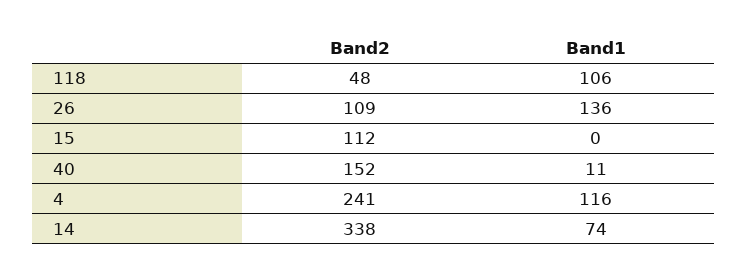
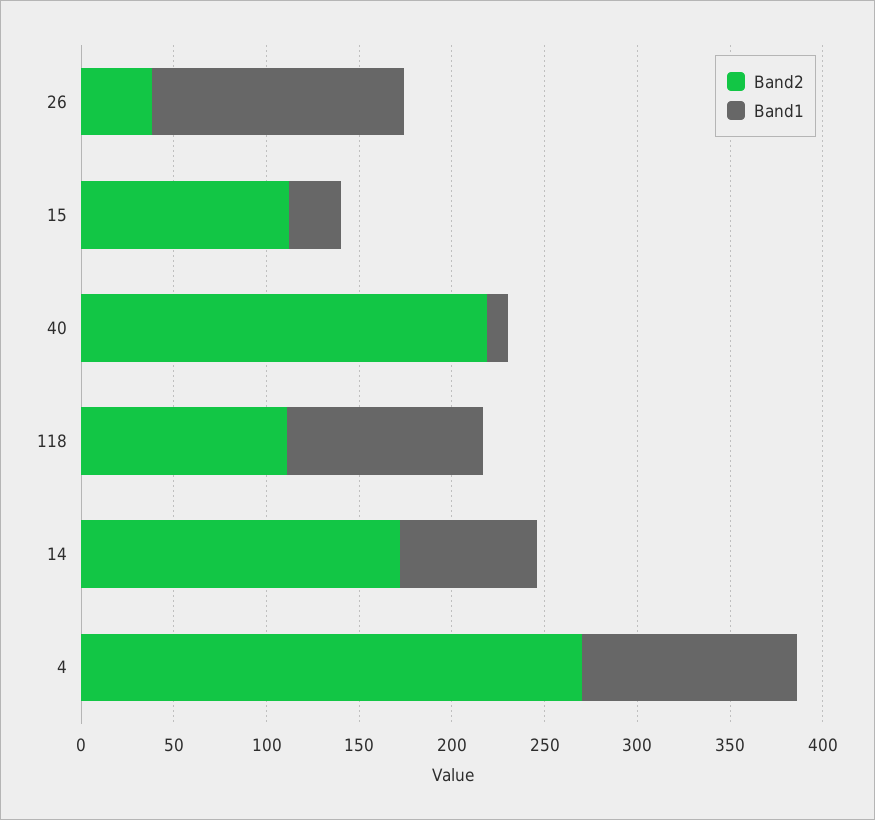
  {
    "Band2": {
-     "118": 48,
+     "118": 110,
-     "26": 109,
+     "26": 40,
      "15": 112,
-     "40": 152,
+     "40": 220,
-     "4": 241,
+     "4": 270,
-     "14": 338
+     "14": 170
    },
    "Band1": {
      "118": 106,
      "26": 136,
-     "15": 0,
+     "15": 30,
      "40": 11,
      "4": 116,
      "14": 74
    }
  }

